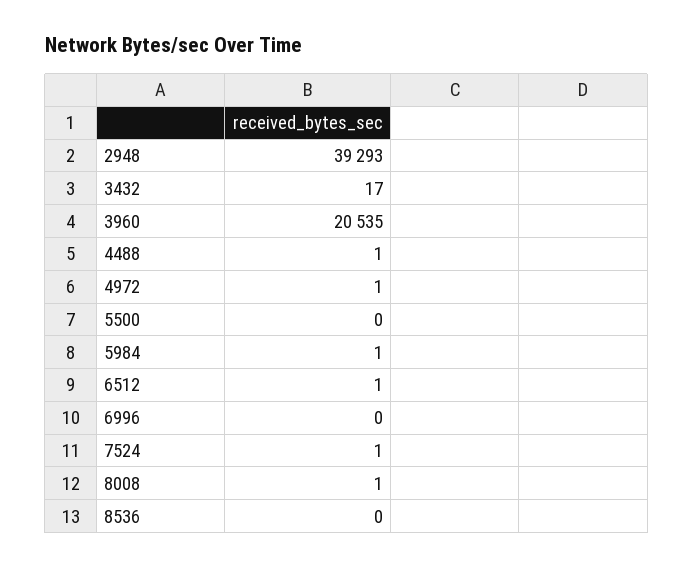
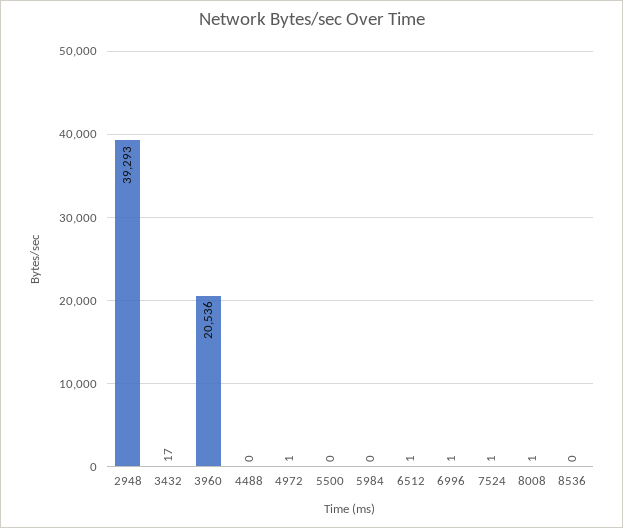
  {
    "2948": 39293,
    "3432": 17,
-   "3960": 20535,
+   "3960": 20536,
-   "4488": 1,
+   "4488": 0,
    "4972": 1,
    "5500": 0,
-   "5984": 1,
+   "5984": 0,
    "6512": 1,
-   "6996": 0,
+   "6996": 1,
    "7524": 1,
    "8008": 1,
    "8536": 0
  }

